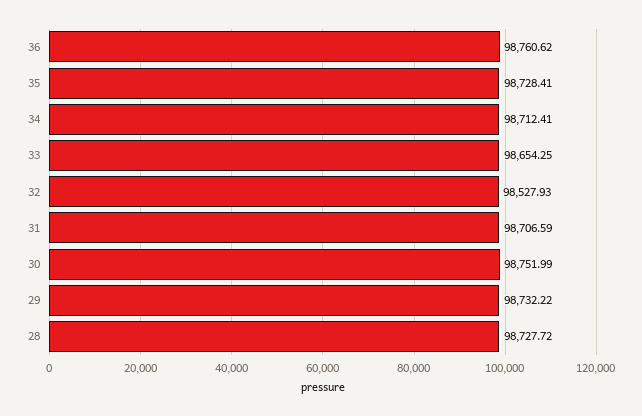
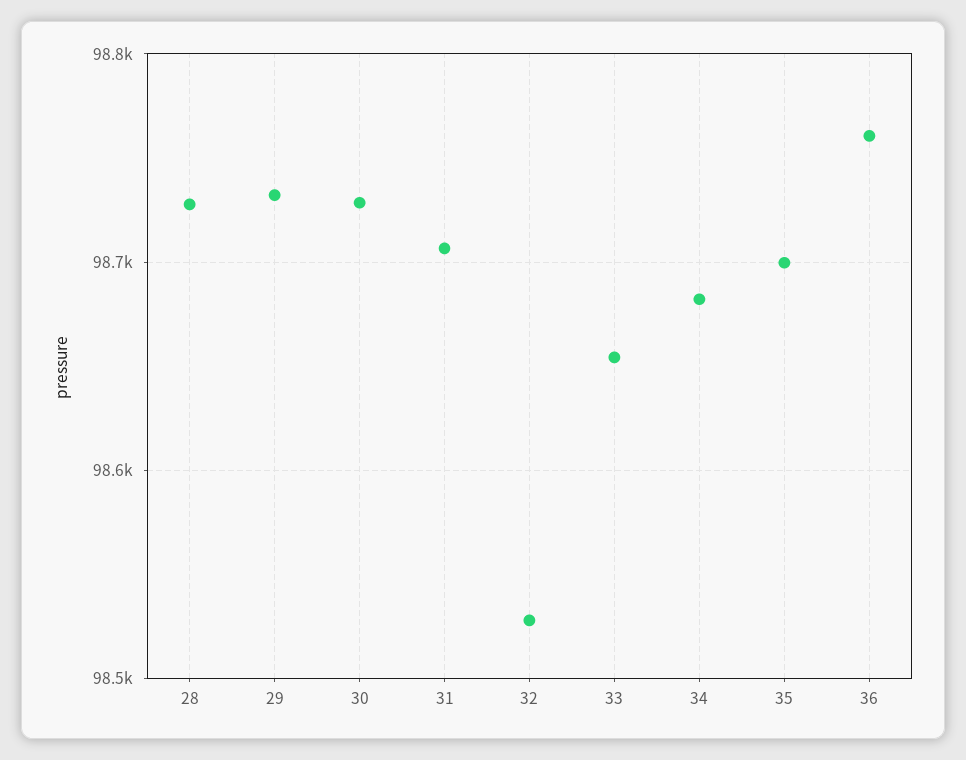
  {
    "36": 98760.62,
-   "35": 98728.41,
+   "35": 98700,
-   "34": 98712.41,
+   "34": 98680,
    "33": 98654.25,
    "32": 98527.93,
    "31": 98706.59,
-   "30": 98751.99,
+   "30": 98730,
    "29": 98732.22,
    "28": 98727.72
  }

